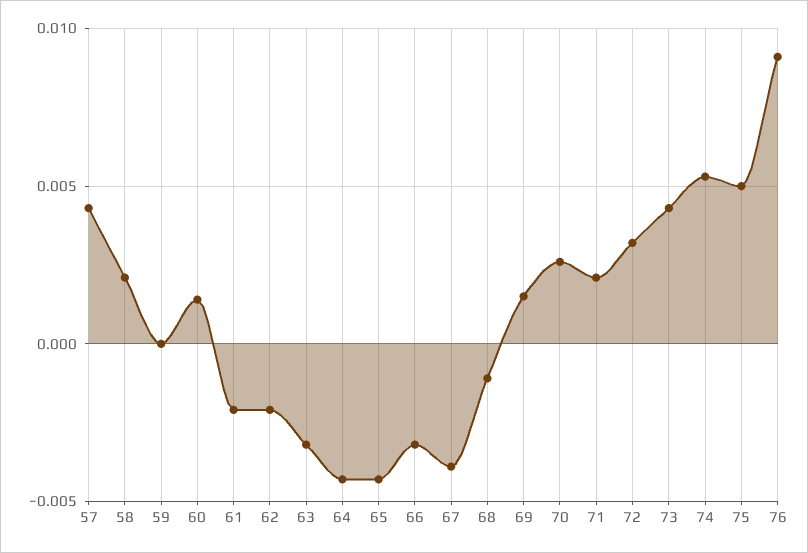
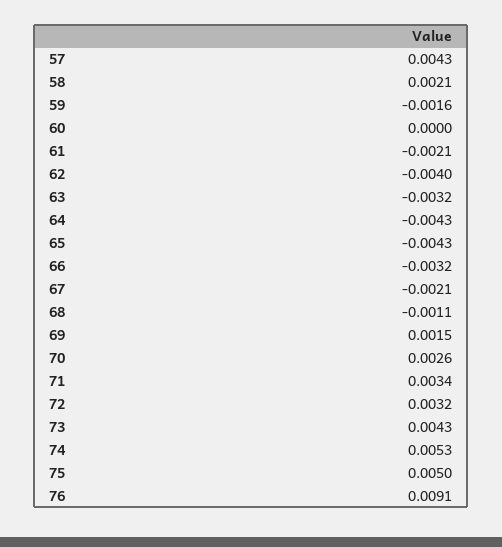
  {
    "57": 0.0043,
    "58": 0.0021,
-   "59": 0,
+   "59": -0.0016,
-   "60": 0.0015,
+   "60": 0,
    "61": -0.0021,
-   "62": -0.002,
+   "62": -0.004,
    "63": -0.0032,
    "64": -0.0043,
    "65": -0.0043,
    "66": -0.0032,
-   "67": -0.004,
+   "67": -0.0021,
    "68": -0.0011,
    "69": 0.0015,
    "70": 0.0026,
-   "71": 0.002,
+   "71": 0.0034,
    "72": 0.0032,
    "73": 0.0043,
    "74": 0.0053,
    "75": 0.005,
    "76": 0.0091
  }

